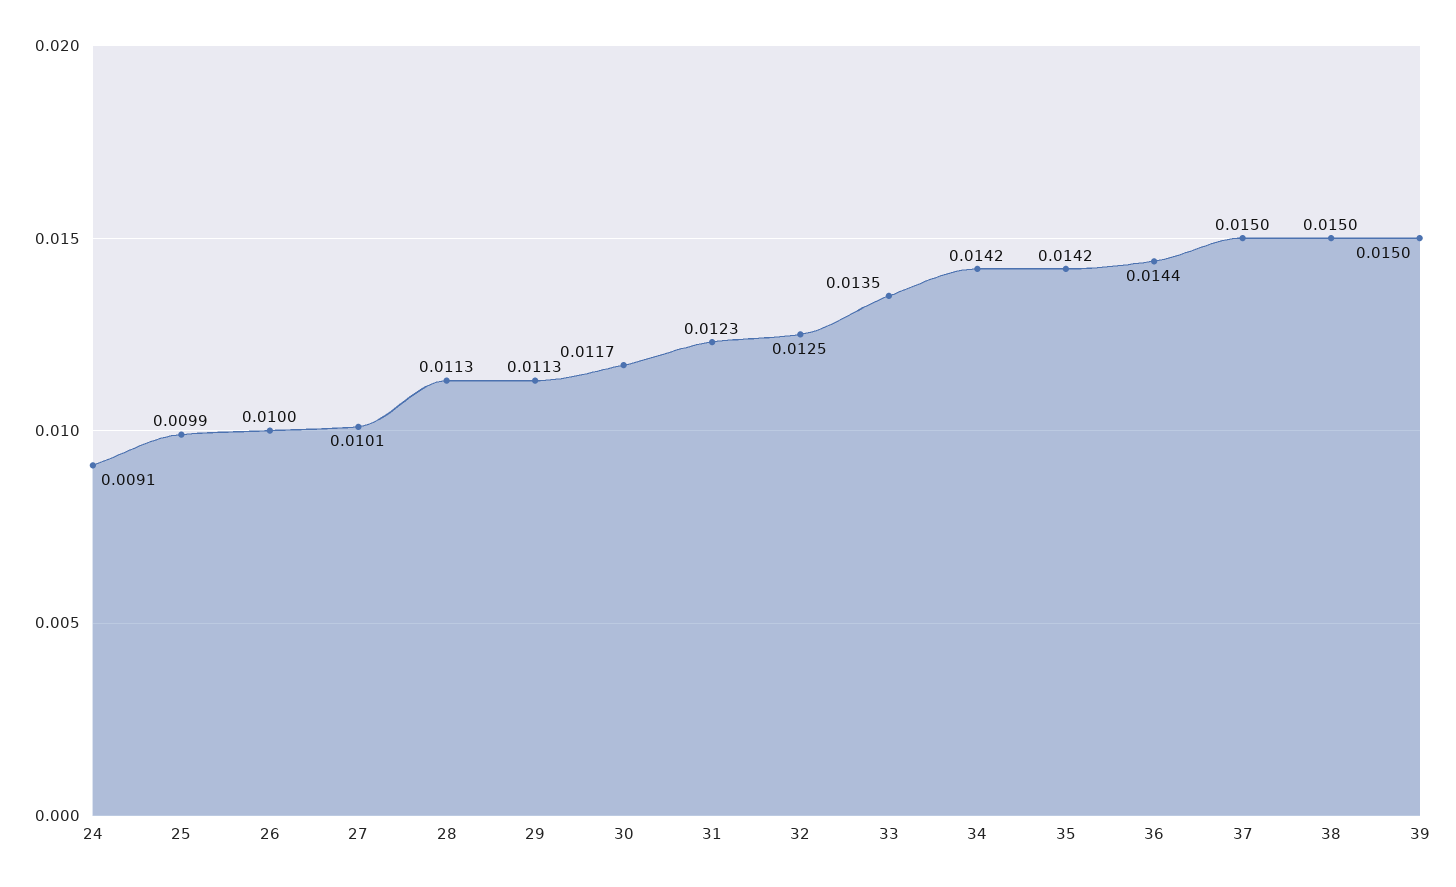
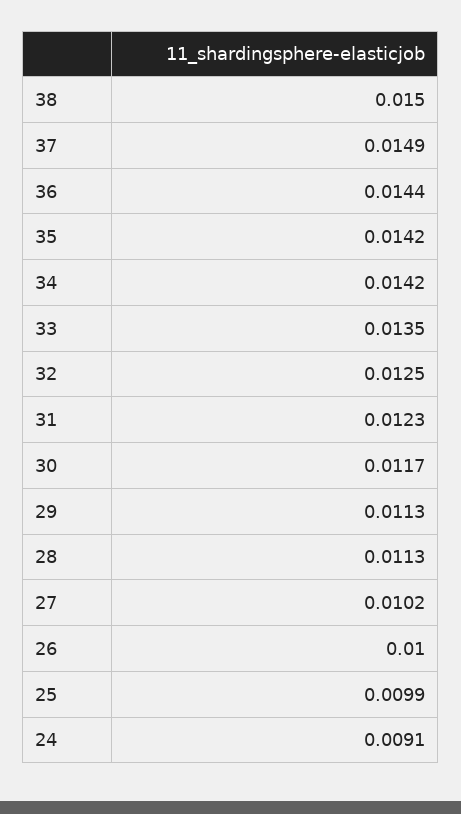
  {
    "24": 0.0091,
    "25": 0.0099,
    "26": 0.01,
-   "27": 0.0101,
+   "27": 0.0102,
    "28": 0.0113,
    "29": 0.0113,
    "30": 0.0117,
    "31": 0.0123,
    "32": 0.0125,
    "33": 0.0135,
    "34": 0.0142,
    "35": 0.0142,
    "36": 0.0144,
-   "37": 0.015,
+   "37": 0.0149,
-   "38": 0.015,
+   "38": 0.015
-   "39": 0.015
  }

